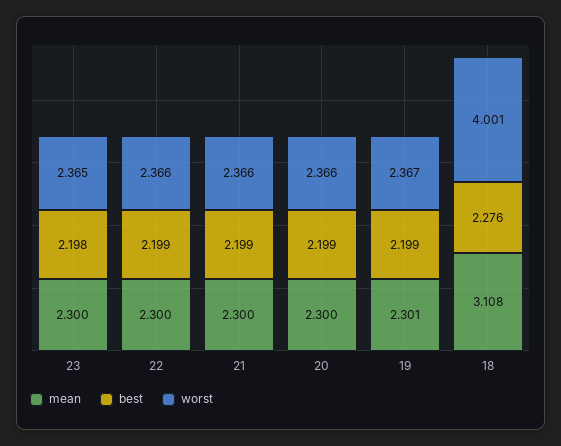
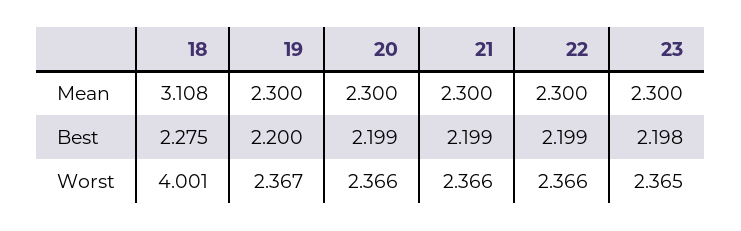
  {
    "mean": {
      "23": 2.3,
      "22": 2.3,
      "21": 2.3,
      "20": 2.3,
-     "19": 2.301,
+     "19": 2.3,
      "18": 3.108
    },
    "best": {
      "23": 2.198,
      "22": 2.199,
      "21": 2.199,
      "20": 2.199,
-     "19": 2.199,
+     "19": 2.2,
-     "18": 2.276
+     "18": 2.275
    },
    "worst": {
      "23": 2.365,
      "22": 2.366,
      "21": 2.366,
      "20": 2.366,
      "19": 2.367,
      "18": 4.001
    }
  }

